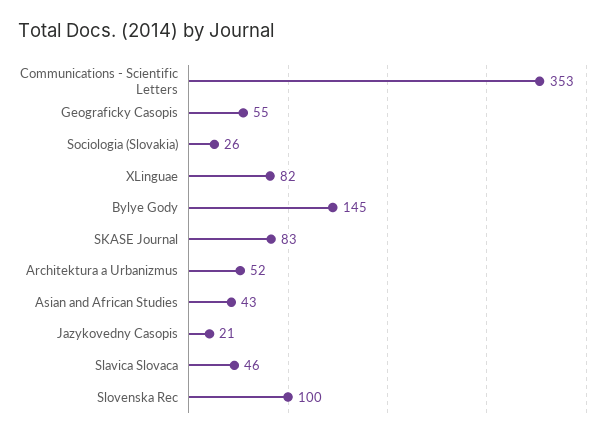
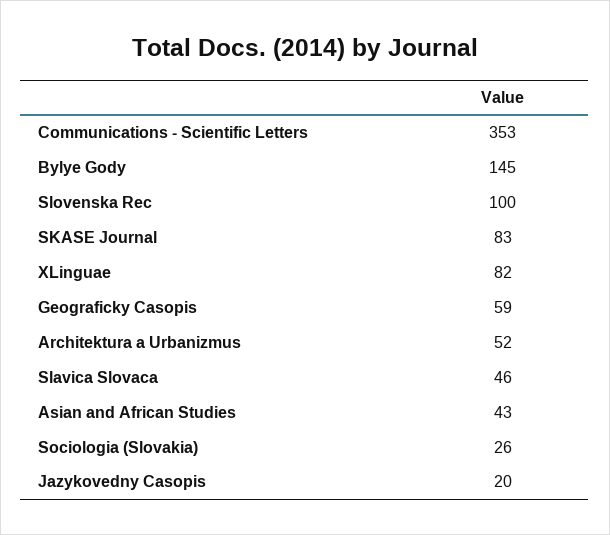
  {
    "Communications - Scientific Letters": 353,
-   "Geograficky Casopis": 55,
+   "Geograficky Casopis": 59,
    "Sociologia (Slovakia)": 26,
    "XLinguae": 82,
    "Bylye Gody": 145,
    "SKASE Journal": 83,
    "Architektura a Urbanizmus": 52,
    "Asian and African Studies": 43,
-   "Jazykovedny Casopis": 21,
+   "Jazykovedny Casopis": 20,
    "Slavica Slovaca": 46,
    "Slovenska Rec": 100
  }

